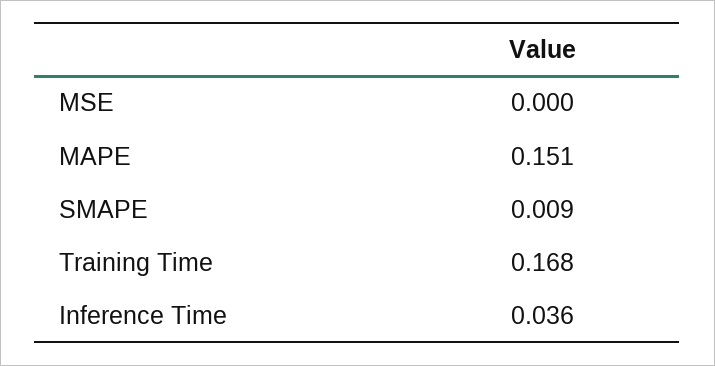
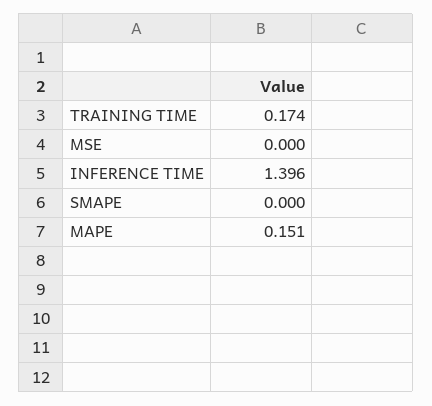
  {
    "MSE": 0,
    "MAPE": 0.151,
-   "SMAPE": 0.009,
+   "SMAPE": 0,
-   "Training Time": 0.168,
+   "Training Time": 0.174,
-   "Inference Time": 0.036
+   "Inference Time": 1.396
  }

